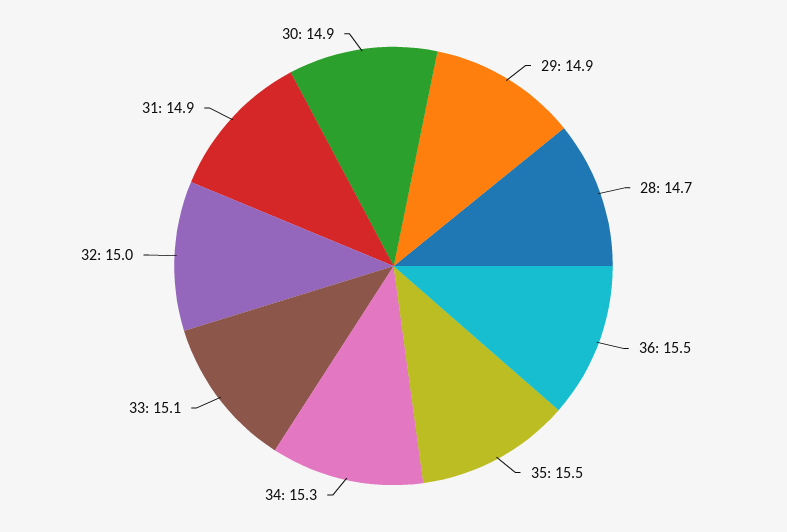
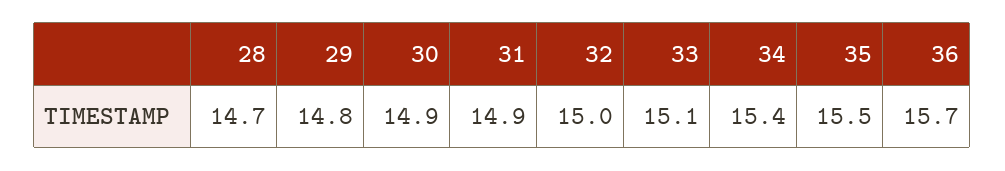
  {
-   "29": 14.9,
+   "29": 14.8,
    "28": 14.7,
-   "36": 15.5,
+   "36": 15.7,
    "35": 15.5,
-   "34": 15.3,
+   "34": 15.4,
    "33": 15.1,
    "32": 15,
    "31": 14.9,
    "30": 14.9
  }

